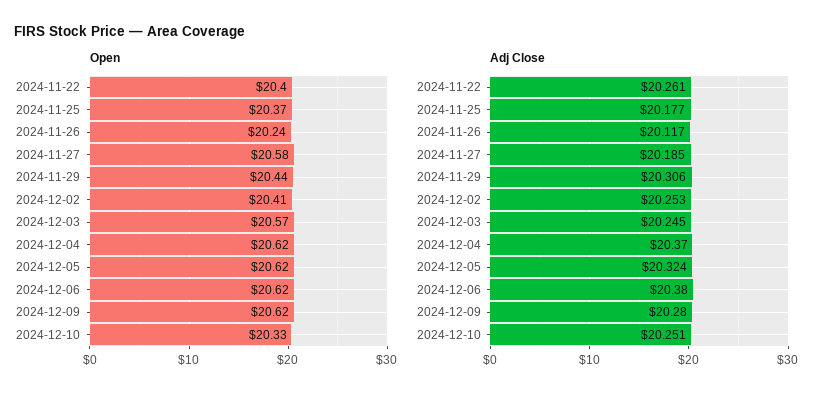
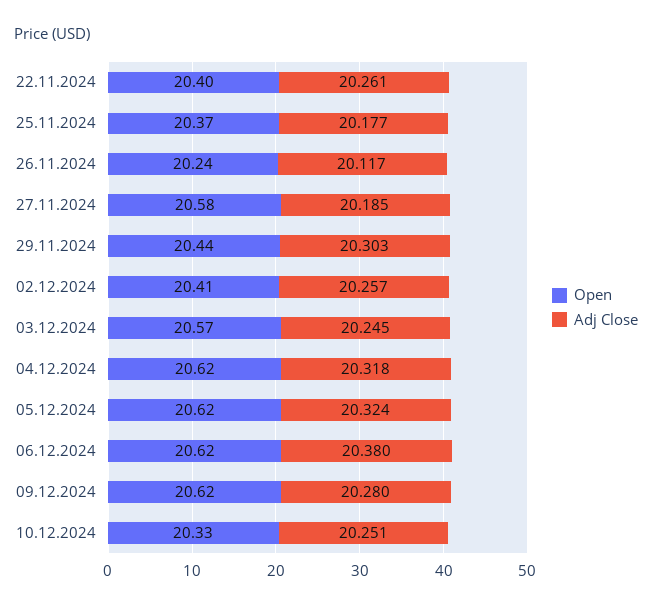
  {
    "Open": {
      "2024-11-22": 20.4,
      "2024-11-25": 20.37,
      "2024-11-26": 20.24,
      "2024-11-27": 20.58,
      "2024-11-29": 20.44,
      "2024-12-02": 20.41,
      "2024-12-03": 20.57,
      "2024-12-04": 20.62,
      "2024-12-05": 20.62,
      "2024-12-06": 20.62,
      "2024-12-09": 20.62,
      "2024-12-10": 20.33
    },
    "Adj Close": {
      "2024-11-22": 20.261,
      "2024-11-25": 20.177,
      "2024-11-26": 20.117,
      "2024-11-27": 20.185,
-     "2024-11-29": 20.306,
+     "2024-11-29": 20.303,
-     "2024-12-02": 20.253,
+     "2024-12-02": 20.257,
      "2024-12-03": 20.245,
-     "2024-12-04": 20.37,
+     "2024-12-04": 20.318,
      "2024-12-05": 20.324,
      "2024-12-06": 20.38,
      "2024-12-09": 20.28,
      "2024-12-10": 20.251
    }
  }

